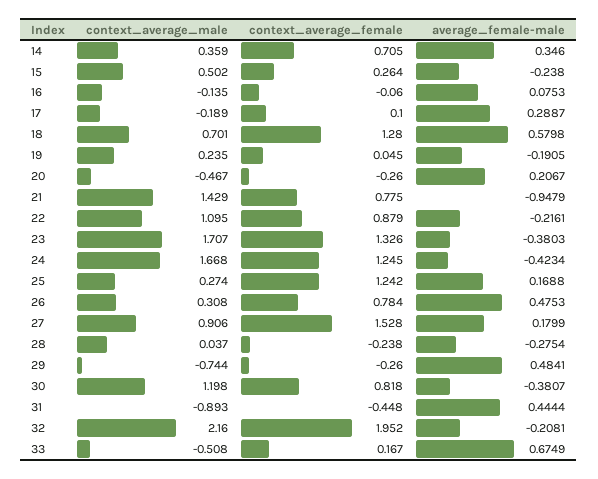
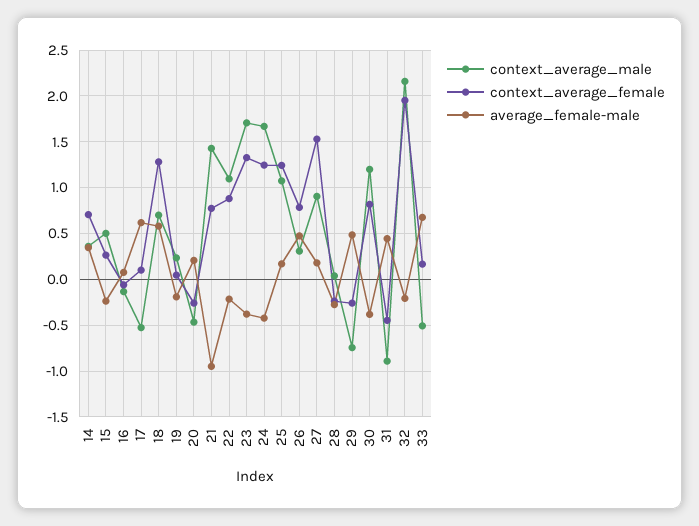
  {
    "context_average_male": {
      "14": 0.359,
      "15": 0.502,
      "16": -0.135,
-     "17": -0.189,
+     "17": -0.5,
      "18": 0.701,
      "19": 0.235,
      "20": -0.467,
      "21": 1.429,
      "22": 1.095,
      "23": 1.707,
      "24": 1.668,
-     "25": 0.274,
+     "25": 1.1,
      "26": 0.308,
      "27": 0.906,
      "28": 0.037,
      "29": -0.744,
      "30": 1.198,
      "31": -0.893,
      "32": 2.16,
      "33": -0.508
    },
    "context_average_female": {
      "14": 0.705,
      "15": 0.264,
      "16": -0.06,
      "17": 0.1,
      "18": 1.28,
      "19": 0.045,
      "20": -0.26,
      "21": 0.775,
      "22": 0.879,
      "23": 1.326,
      "24": 1.245,
      "25": 1.242,
      "26": 0.784,
      "27": 1.528,
      "28": -0.238,
      "29": -0.26,
      "30": 0.818,
      "31": -0.448,
      "32": 1.952,
      "33": 0.167
    },
    "average_female-male": {
      "14": 0.346,
      "15": -0.238,
      "16": 0.0753,
-     "17": 0.2887,
+     "17": 0.6,
      "18": 0.5798,
      "19": -0.1905,
      "20": 0.2067,
      "21": -0.9479,
      "22": -0.2161,
      "23": -0.3803,
      "24": -0.4234,
      "25": 0.1688,
      "26": 0.4753,
      "27": 0.1799,
      "28": -0.2754,
      "29": 0.4841,
      "30": -0.3807,
      "31": 0.4444,
      "32": -0.2081,
      "33": 0.6749
    }
  }

